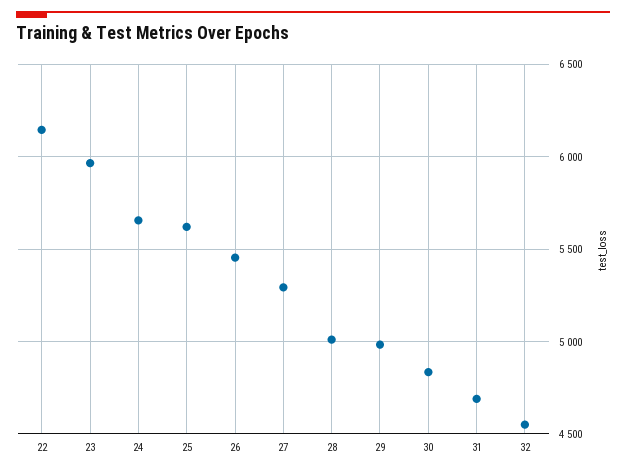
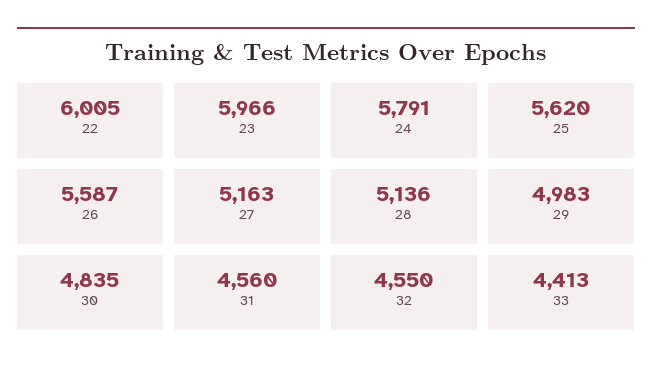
  {
-   "22": 6150,
+   "22": 6005,
    "23": 5966,
-   "24": 5650,
+   "24": 5791,
    "25": 5620,
-   "26": 5450,
+   "26": 5587,
-   "27": 5300,
+   "27": 5163,
-   "28": 5000,
+   "28": 5136,
    "29": 4983,
    "30": 4835,
-   "31": 4700,
+   "31": 4560,
-   "32": 4550
+   "32": 4550,
+   "33": 4413
  }

